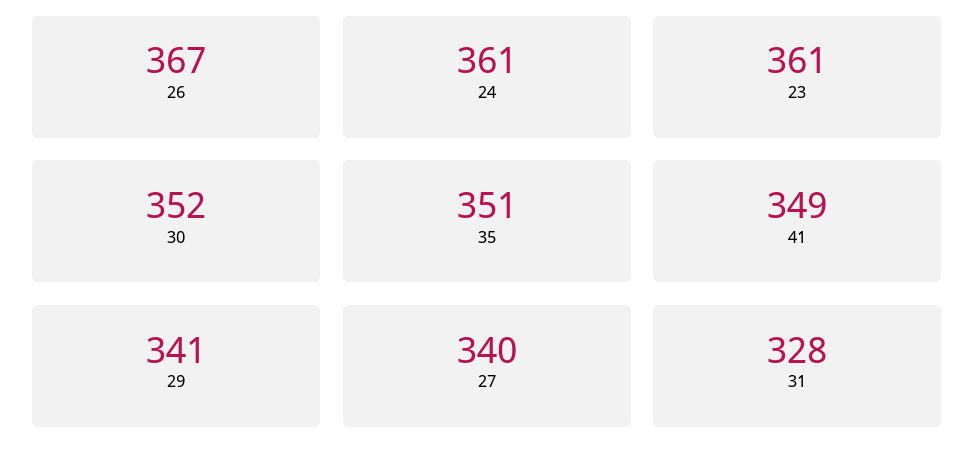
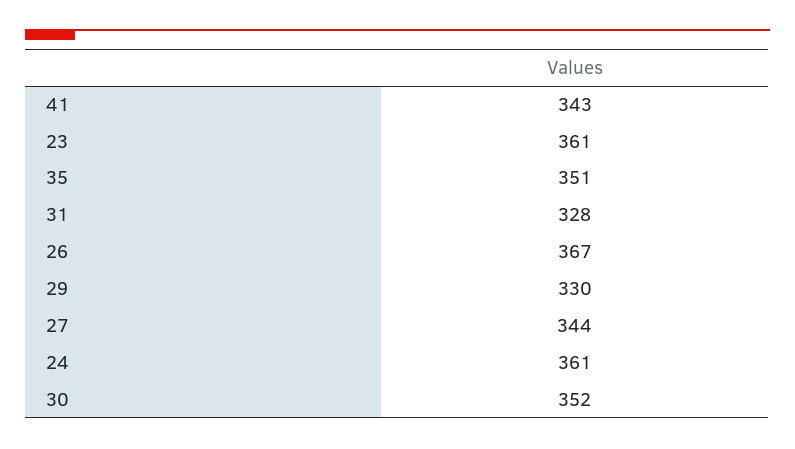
  {
    "26": 367,
    "24": 361,
    "23": 361,
    "30": 352,
    "35": 351,
-   "41": 349,
+   "41": 343,
-   "29": 341,
+   "29": 330,
-   "27": 340,
+   "27": 344,
    "31": 328
  }

